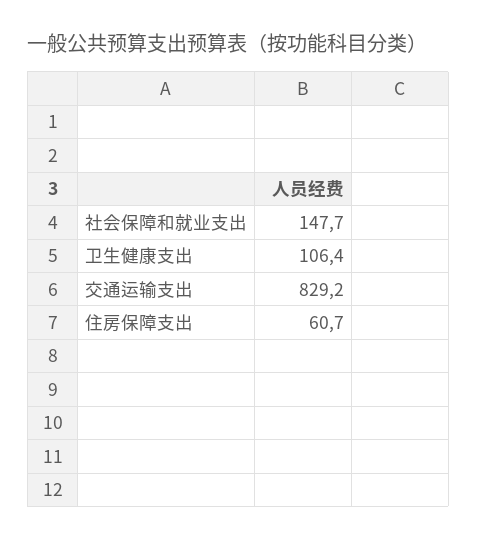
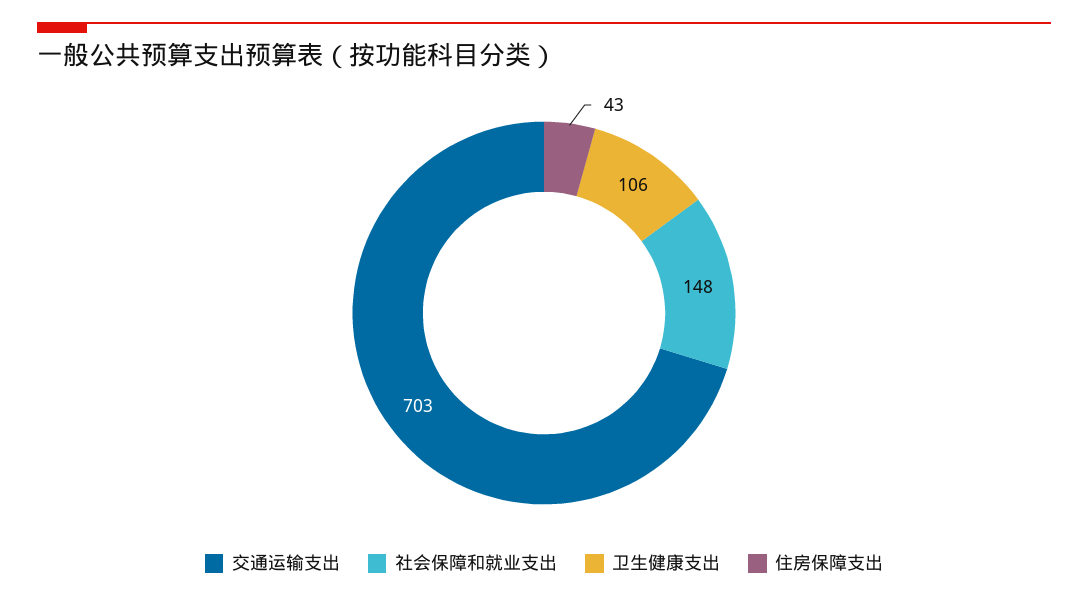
  {
    "社会保障和就业支出": 147.7,
    "卫生健康支出": 106.4,
-   "交通运输支出": 829.2,
+   "交通运输支出": 703,
-   "住房保障支出": 60.7
+   "住房保障支出": 43
  }

